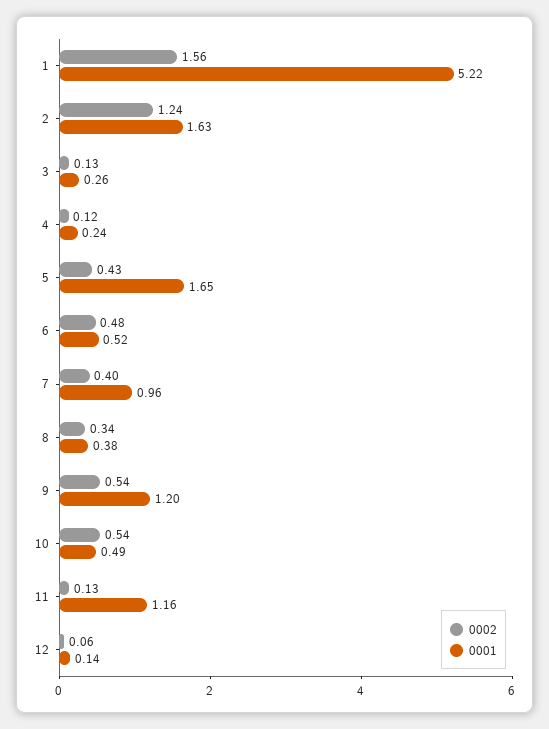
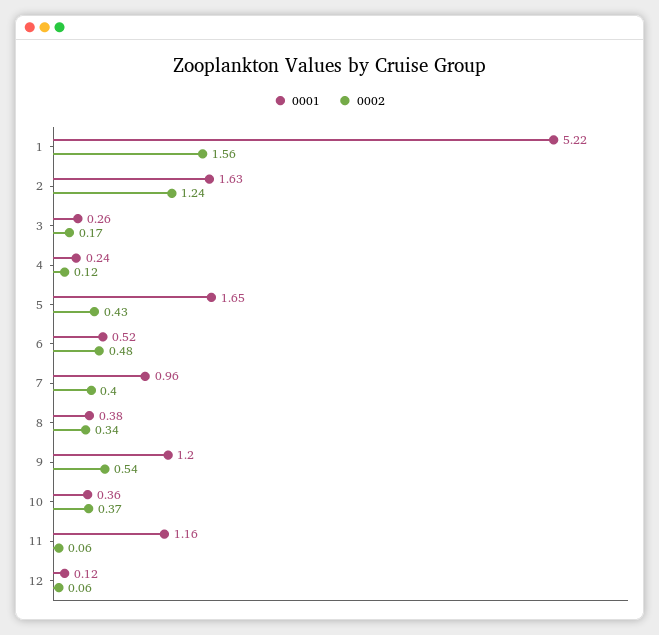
  {
    "0002": {
      "1": 1.56,
      "2": 1.24,
-     "3": 0.13,
+     "3": 0.17,
      "4": 0.12,
      "5": 0.43,
      "6": 0.48,
      "7": 0.4,
      "8": 0.34,
      "9": 0.54,
-     "10": 0.54,
+     "10": 0.37,
-     "11": 0.13,
+     "11": 0.06,
      "12": 0.06
    },
    "0001": {
      "1": 5.22,
      "2": 1.63,
      "3": 0.26,
      "4": 0.24,
      "5": 1.65,
      "6": 0.52,
      "7": 0.96,
      "8": 0.38,
      "9": 1.2,
-     "10": 0.49,
+     "10": 0.36,
      "11": 1.16,
-     "12": 0.14
+     "12": 0.12
    }
  }

